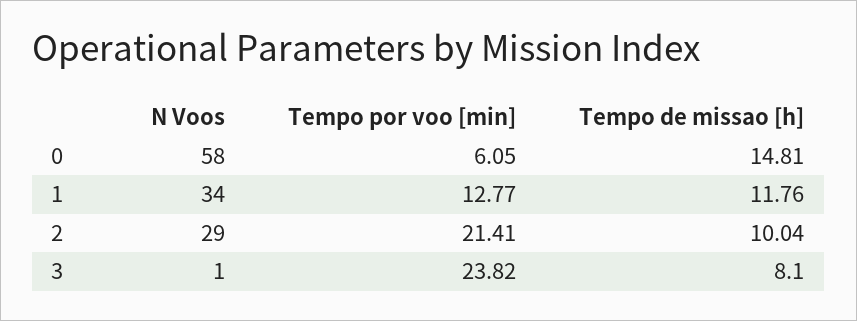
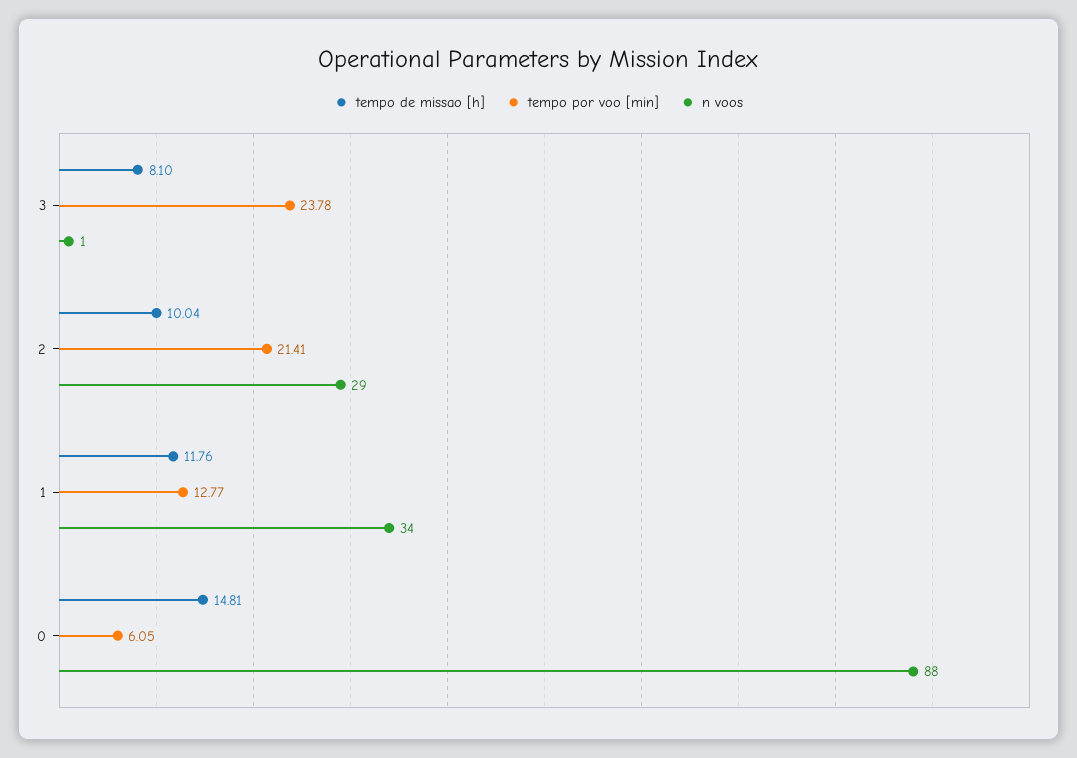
  {
    "N Voos": {
-     "0": 58,
+     "0": 88,
      "1": 34,
      "2": 29,
      "3": 1
    },
    "Tempo por voo [min]": {
      "0": 6.05,
      "1": 12.77,
      "2": 21.41,
-     "3": 23.82
+     "3": 23.78
    },
    "Tempo de missao [h]": {
      "0": 14.81,
      "1": 11.76,
      "2": 10.04,
      "3": 8.1
    }
  }

